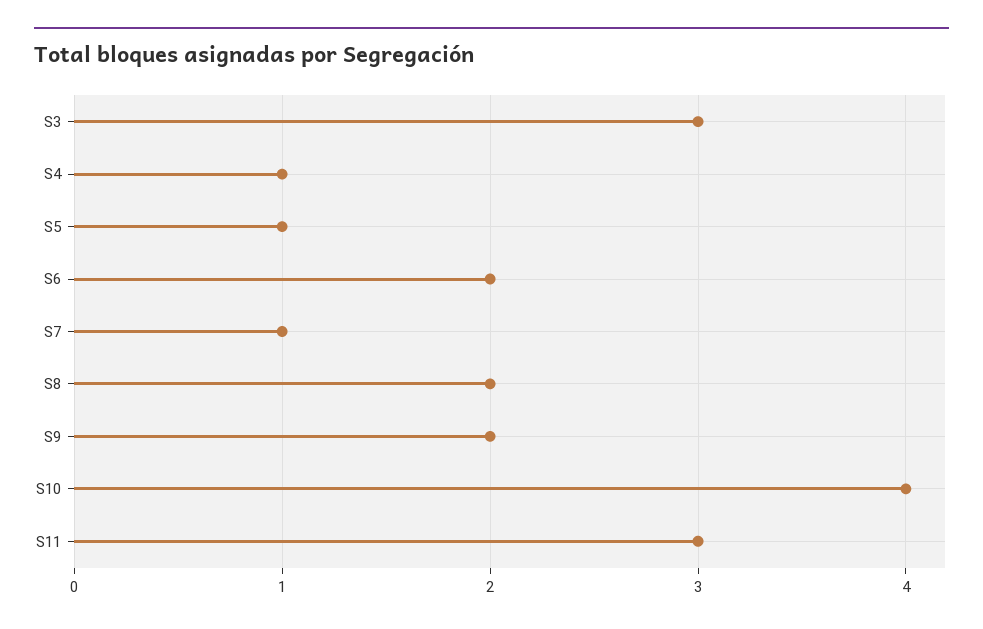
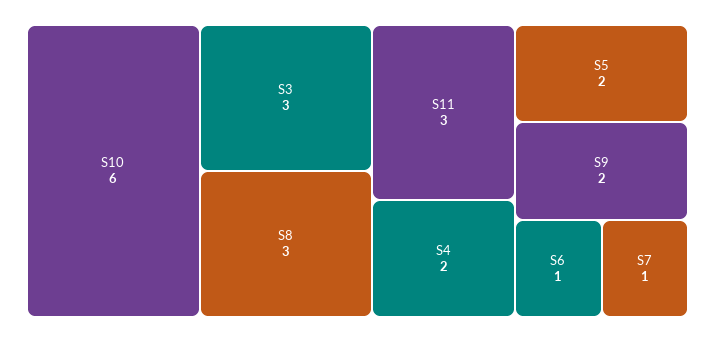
  {
    "S3": 3,
-   "S4": 1,
+   "S4": 2,
-   "S5": 1,
+   "S5": 2,
-   "S6": 2,
+   "S6": 1,
    "S7": 1,
-   "S8": 2,
+   "S8": 3,
    "S9": 2,
-   "S10": 4,
+   "S10": 6,
    "S11": 3
  }

